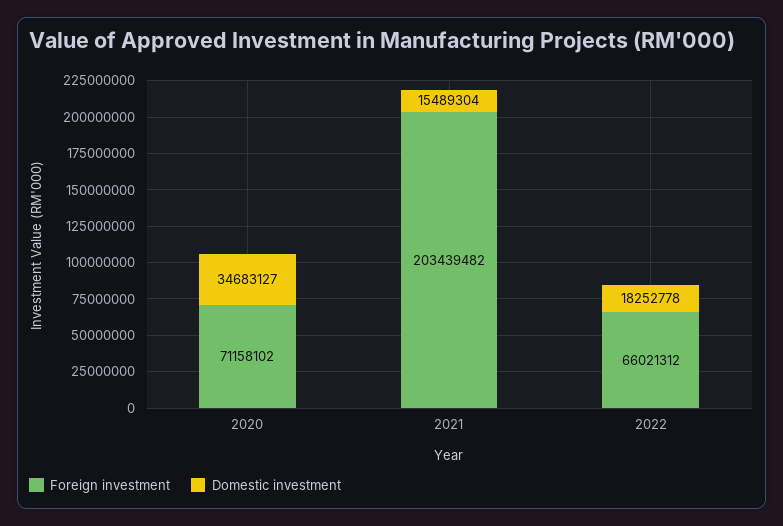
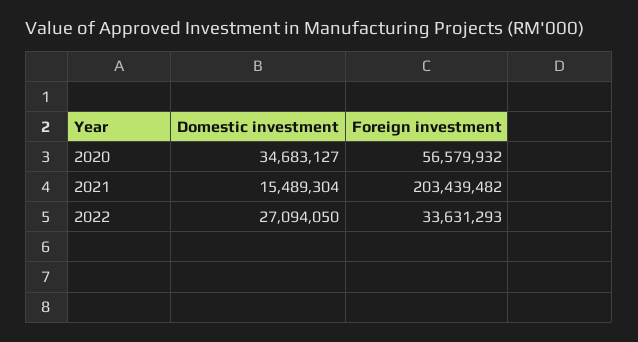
  {
    "Foreign investment": {
-     "2020": 71158102,
+     "2020": 56579932,
      "2021": 203439482,
-     "2022": 66021312
+     "2022": 33631293
    },
    "Domestic investment": {
      "2020": 34683127,
      "2021": 15489304,
-     "2022": 18252778
+     "2022": 27094050
    }
  }

